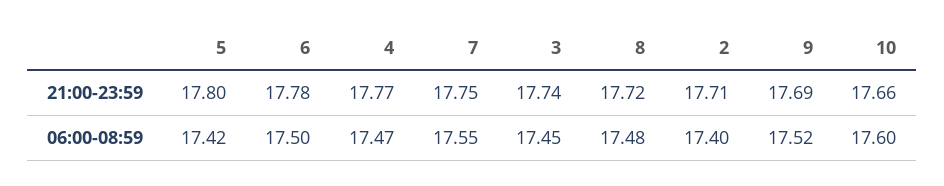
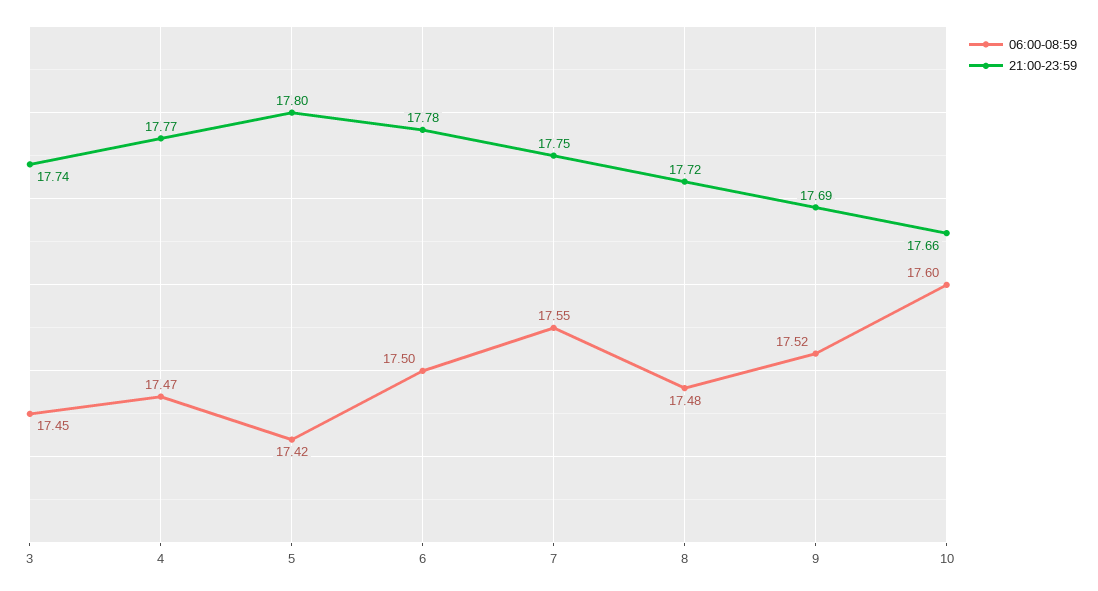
  {
    "21:00-23:59": {
      "5": 17.8,
      "6": 17.78,
      "4": 17.77,
      "7": 17.75,
      "3": 17.74,
      "8": 17.72,
-     "2": 17.71,
      "9": 17.69,
      "10": 17.66
    },
    "06:00-08:59": {
      "5": 17.42,
      "6": 17.5,
      "4": 17.47,
      "7": 17.55,
      "3": 17.45,
      "8": 17.48,
-     "2": 17.4,
      "9": 17.52,
      "10": 17.6
    }
  }

